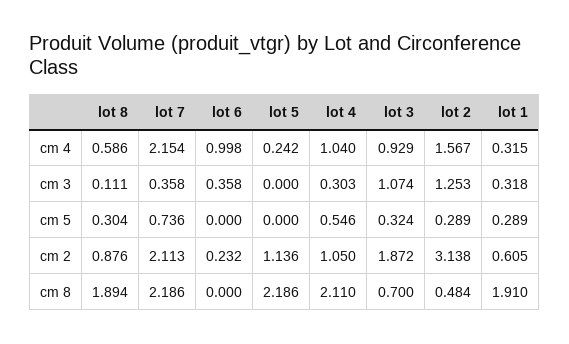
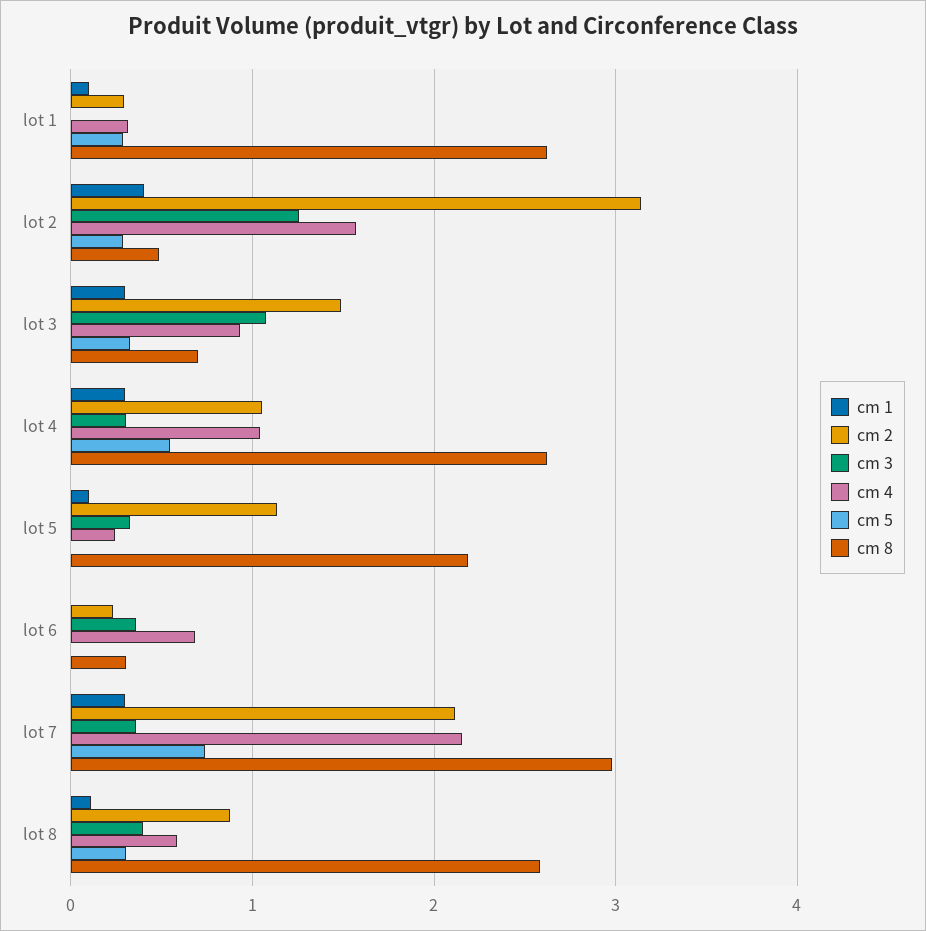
  {
    "cm 4": {
      "lot 8": 0.586,
      "lot 7": 2.154,
-     "lot 6": 0.998,
+     "lot 6": 0.7,
      "lot 5": 0.242,
      "lot 4": 1.04,
      "lot 3": 0.929,
      "lot 2": 1.567,
      "lot 1": 0.315
    },
    "cm 3": {
-     "lot 8": 0.111,
+     "lot 8": 0.4,
      "lot 7": 0.358,
      "lot 6": 0.358,
-     "lot 5": 0,
+     "lot 5": 0.3,
      "lot 4": 0.303,
      "lot 3": 1.074,
      "lot 2": 1.253,
-     "lot 1": 0.318
+     "lot 1": 0
    },
    "cm 5": {
      "lot 8": 0.304,
      "lot 7": 0.736,
      "lot 6": 0,
      "lot 5": 0,
      "lot 4": 0.546,
      "lot 3": 0.324,
      "lot 2": 0.289,
      "lot 1": 0.289
    },
    "cm 2": {
      "lot 8": 0.876,
      "lot 7": 2.113,
      "lot 6": 0.232,
      "lot 5": 1.136,
      "lot 4": 1.05,
-     "lot 3": 1.872,
+     "lot 3": 1.5,
      "lot 2": 3.138,
-     "lot 1": 0.605
+     "lot 1": 0.3
    },
    "cm 8": {
-     "lot 8": 1.894,
+     "lot 8": 2.6,
-     "lot 7": 2.186,
+     "lot 7": 3,
-     "lot 6": 0,
+     "lot 6": 0.3,
      "lot 5": 2.186,
-     "lot 4": 2.11,
+     "lot 4": 2.6,
      "lot 3": 0.7,
      "lot 2": 0.484,
-     "lot 1": 1.91
+     "lot 1": 2.6
-   }
+   },
+   "cm 1": {
+     "lot 1": 0.1,
+     "lot 2": 0.4,
+     "lot 3": 0.3,
+     "lot 4": 0.3,
+     "lot 5": 0.1,
+     "lot 6": 0,
+     "lot 7": 0.3,
+     "lot 8": 0.1
+   }
  }

